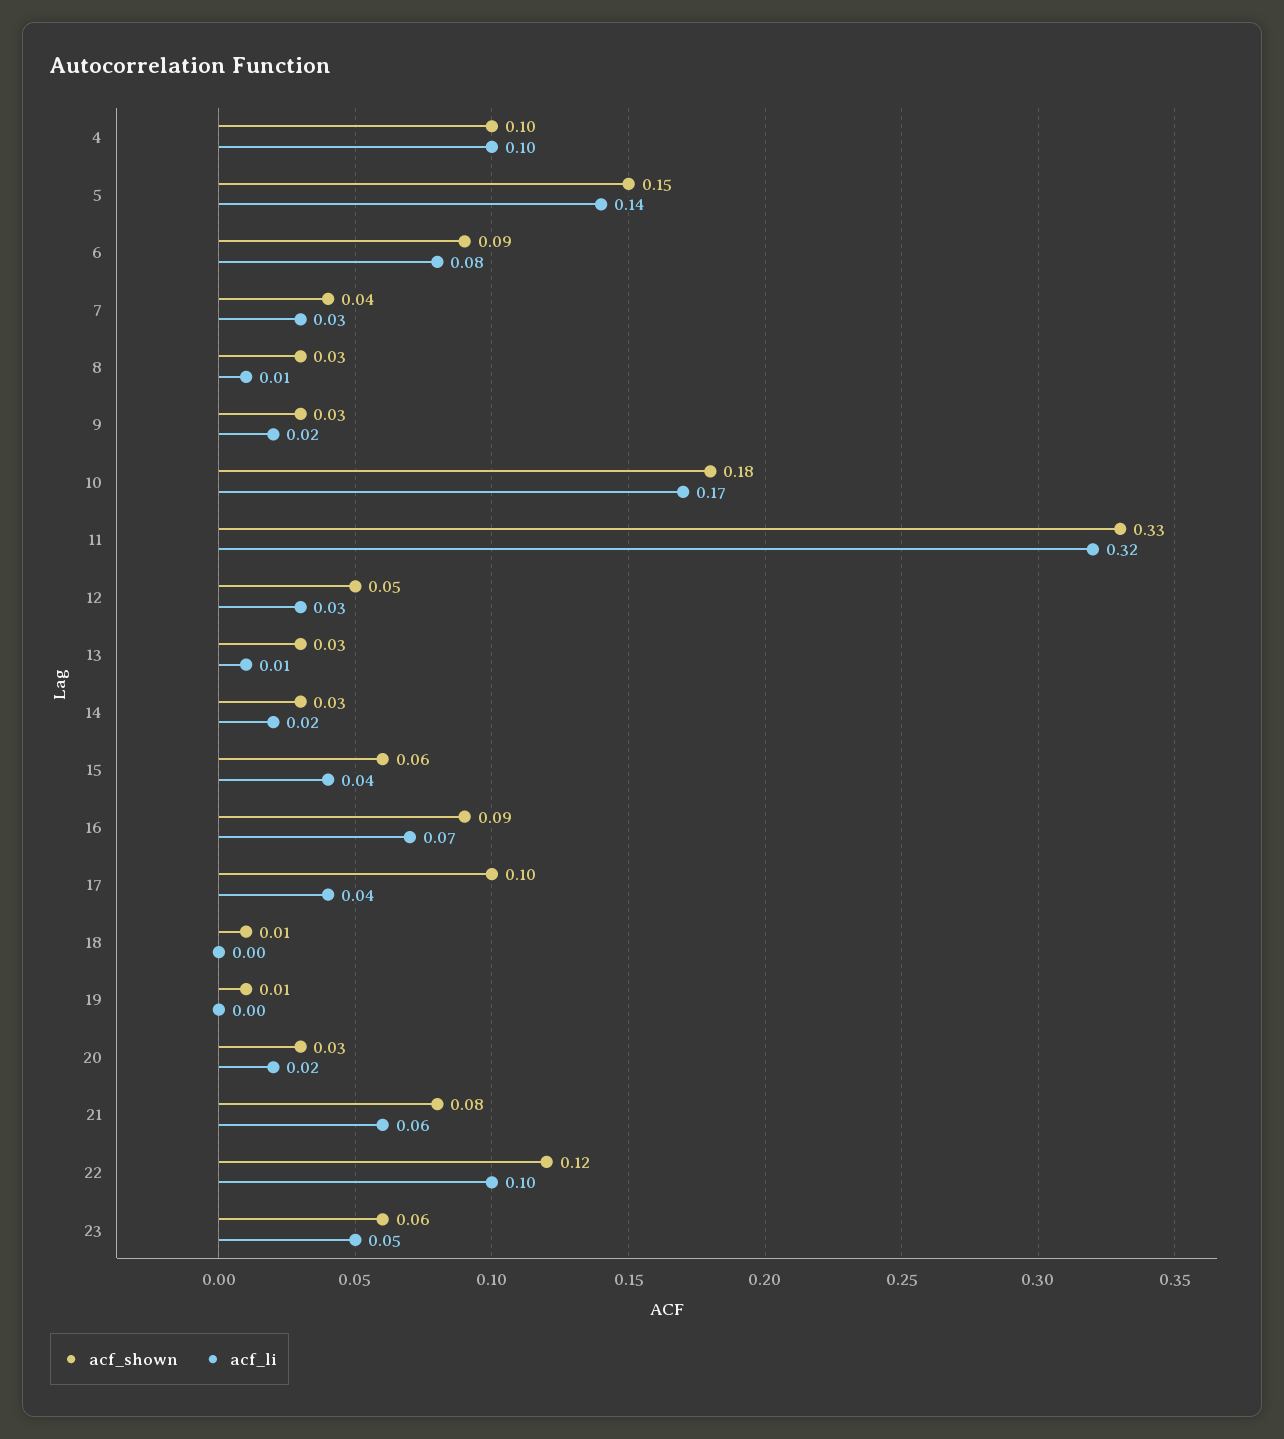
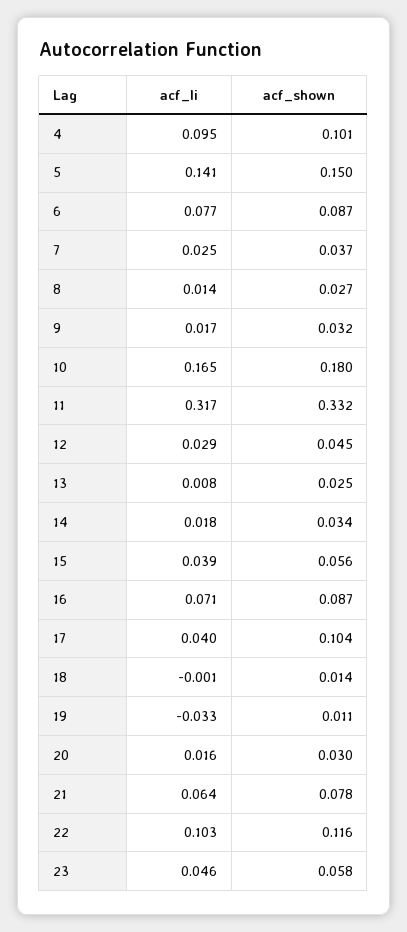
  {
    "acf_shown": {
      "4": 0.101,
      "5": 0.15,
      "6": 0.087,
      "7": 0.037,
      "8": 0.027,
      "9": 0.032,
      "10": 0.18,
      "11": 0.332,
      "12": 0.045,
      "13": 0.025,
      "14": 0.034,
      "15": 0.056,
      "16": 0.087,
      "17": 0.104,
      "18": 0.014,
      "19": 0.011,
      "20": 0.03,
      "21": 0.078,
      "22": 0.116,
      "23": 0.058
    },
    "acf_li": {
      "4": 0.095,
      "5": 0.141,
      "6": 0.077,
      "7": 0.025,
      "8": 0.014,
      "9": 0.017,
      "10": 0.165,
      "11": 0.317,
      "12": 0.029,
      "13": 0.008,
      "14": 0.018,
      "15": 0.039,
      "16": 0.071,
      "17": 0.04,
      "18": -0.001,
-     "19": 0,
+     "19": -0.033,
      "20": 0.016,
      "21": 0.064,
      "22": 0.103,
      "23": 0.046
    }
  }

